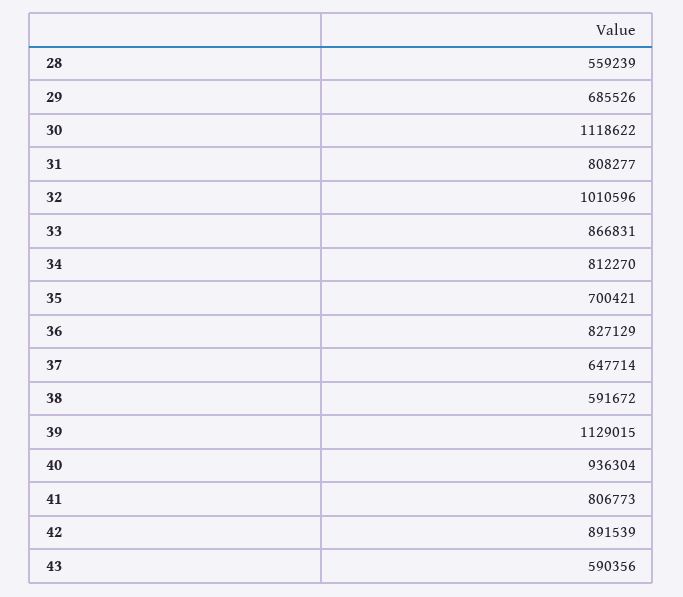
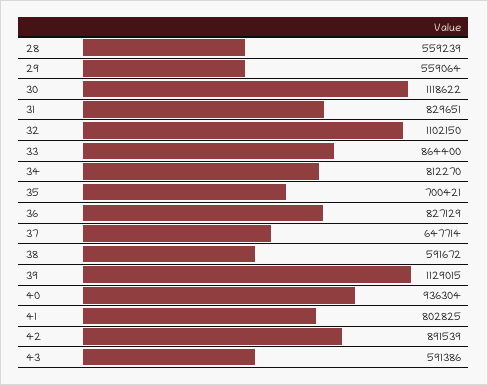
  {
    "28": 559239,
-   "29": 685526,
+   "29": 559064,
    "30": 1118622,
-   "31": 808277,
+   "31": 829651,
-   "32": 1010596,
+   "32": 1102150,
-   "33": 866831,
+   "33": 864400,
    "34": 812270,
    "35": 700421,
    "36": 827129,
    "37": 647714,
    "38": 591672,
    "39": 1129015,
    "40": 936304,
-   "41": 806773,
+   "41": 802825,
    "42": 891539,
-   "43": 590356
+   "43": 591386
  }

